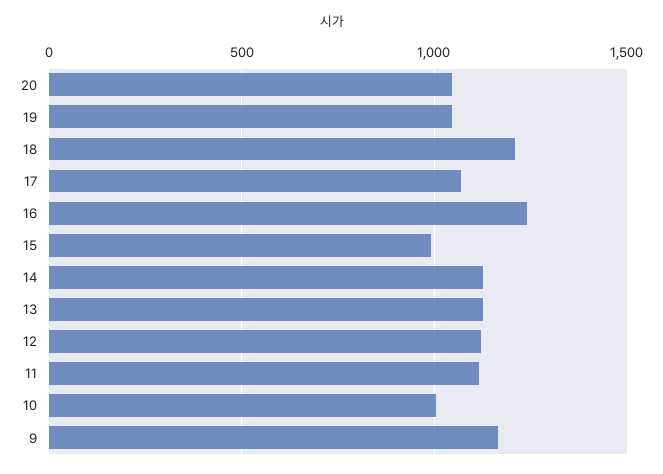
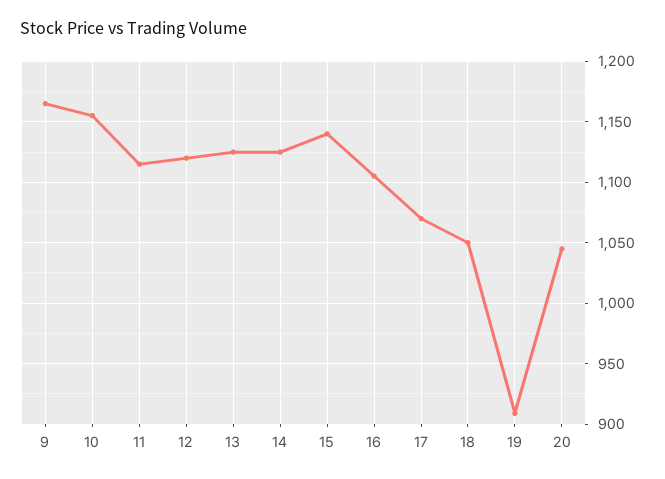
  {
    "20": 1045,
-   "19": 1050,
+   "19": 910,
-   "18": 1200,
+   "18": 1050,
    "17": 1070,
-   "16": 1250,
+   "16": 1105,
-   "15": 1000,
+   "15": 1140,
    "14": 1125,
    "13": 1125,
    "12": 1120,
    "11": 1115,
-   "10": 1000,
+   "10": 1155,
    "9": 1165
  }

